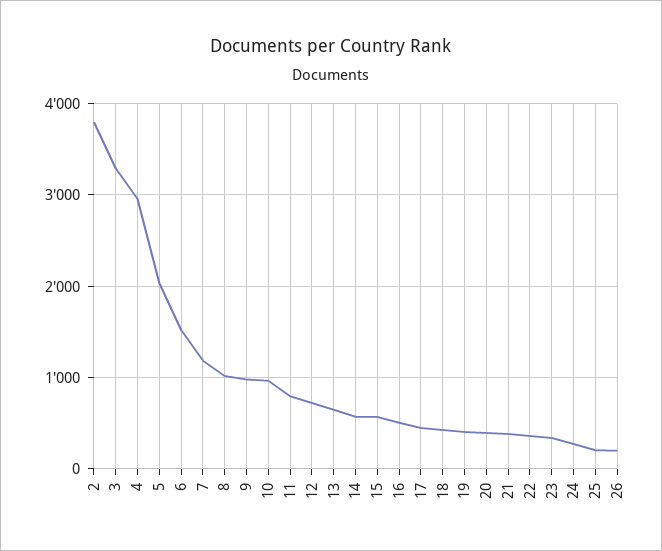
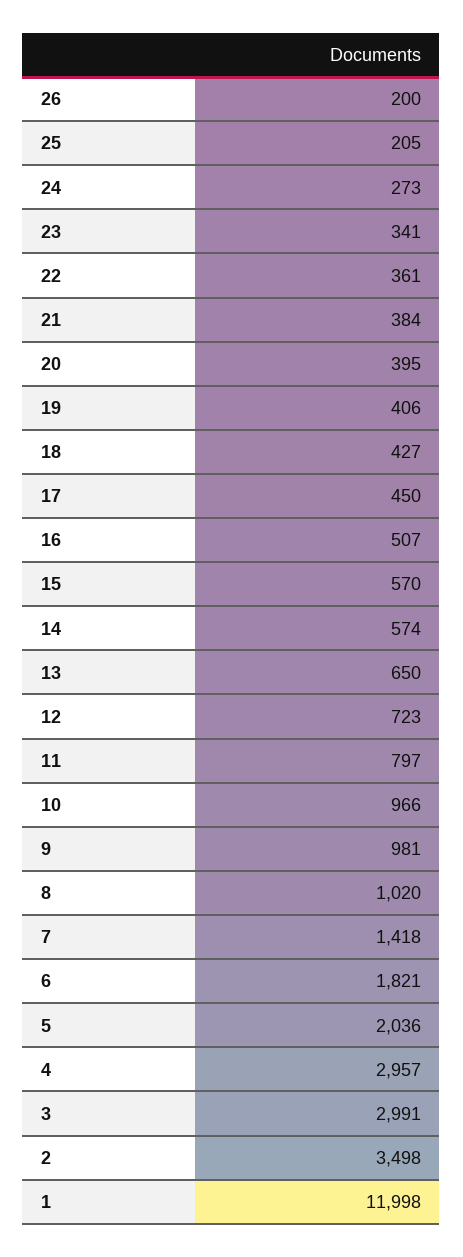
  {
-   "2": 3800,
+   "2": 3498,
-   "3": 3300,
+   "3": 2991,
    "4": 2957,
    "5": 2036,
-   "6": 1500,
+   "6": 1821,
-   "7": 1200,
+   "7": 1418,
    "8": 1020,
    "9": 981,
    "10": 966,
    "11": 797,
    "12": 723,
    "13": 650,
    "14": 574,
    "15": 570,
    "16": 507,
    "17": 450,
    "18": 427,
    "19": 406,
    "20": 395,
    "21": 384,
    "22": 361,
    "23": 341,
    "24": 273,
    "25": 205,
-   "26": 200
+   "26": 200,
+   "1": 11998
  }

